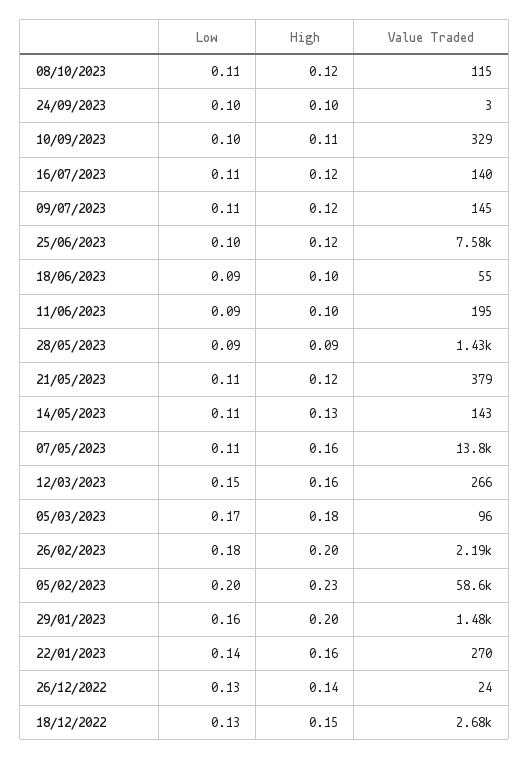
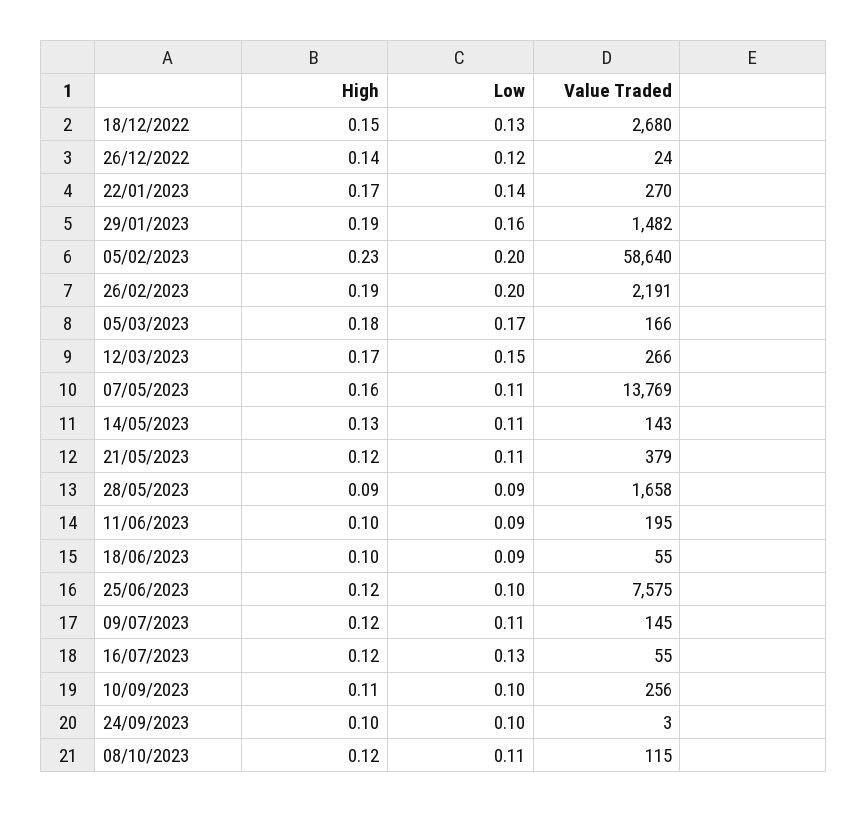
  {
    "Low": {
      "08/10/2023": 0.11,
      "24/09/2023": 0.1,
      "10/09/2023": 0.1,
-     "16/07/2023": 0.11,
+     "16/07/2023": 0.13,
      "09/07/2023": 0.11,
      "25/06/2023": 0.1,
      "18/06/2023": 0.09,
      "11/06/2023": 0.09,
      "28/05/2023": 0.09,
      "21/05/2023": 0.11,
      "14/05/2023": 0.11,
      "07/05/2023": 0.11,
      "12/03/2023": 0.15,
      "05/03/2023": 0.17,
-     "26/02/2023": 0.18,
+     "26/02/2023": 0.2,
      "05/02/2023": 0.2,
      "29/01/2023": 0.16,
      "22/01/2023": 0.14,
-     "26/12/2022": 0.13,
+     "26/12/2022": 0.12,
      "18/12/2022": 0.13
    },
    "High": {
      "08/10/2023": 0.12,
      "24/09/2023": 0.1,
      "10/09/2023": 0.11,
      "16/07/2023": 0.12,
      "09/07/2023": 0.12,
      "25/06/2023": 0.12,
      "18/06/2023": 0.1,
      "11/06/2023": 0.1,
      "28/05/2023": 0.09,
      "21/05/2023": 0.12,
      "14/05/2023": 0.13,
      "07/05/2023": 0.16,
-     "12/03/2023": 0.16,
+     "12/03/2023": 0.17,
      "05/03/2023": 0.18,
-     "26/02/2023": 0.2,
+     "26/02/2023": 0.19,
      "05/02/2023": 0.23,
-     "29/01/2023": 0.2,
+     "29/01/2023": 0.19,
-     "22/01/2023": 0.16,
+     "22/01/2023": 0.17,
      "26/12/2022": 0.14,
      "18/12/2022": 0.15
    },
    "Value Traded": {
      "08/10/2023": 115,
      "24/09/2023": 3,
-     "10/09/2023": 329,
+     "10/09/2023": 256,
-     "16/07/2023": 140,
+     "16/07/2023": 55,
      "09/07/2023": 145,
      "25/06/2023": 7575,
      "18/06/2023": 55,
      "11/06/2023": 195,
-     "28/05/2023": 1430,
+     "28/05/2023": 1658,
      "21/05/2023": 379,
      "14/05/2023": 143,
      "07/05/2023": 13769,
      "12/03/2023": 266,
-     "05/03/2023": 96,
+     "05/03/2023": 166,
      "26/02/2023": 2191,
      "05/02/2023": 58640,
      "29/01/2023": 1482,
      "22/01/2023": 270,
      "26/12/2022": 24,
      "18/12/2022": 2680
    }
  }

